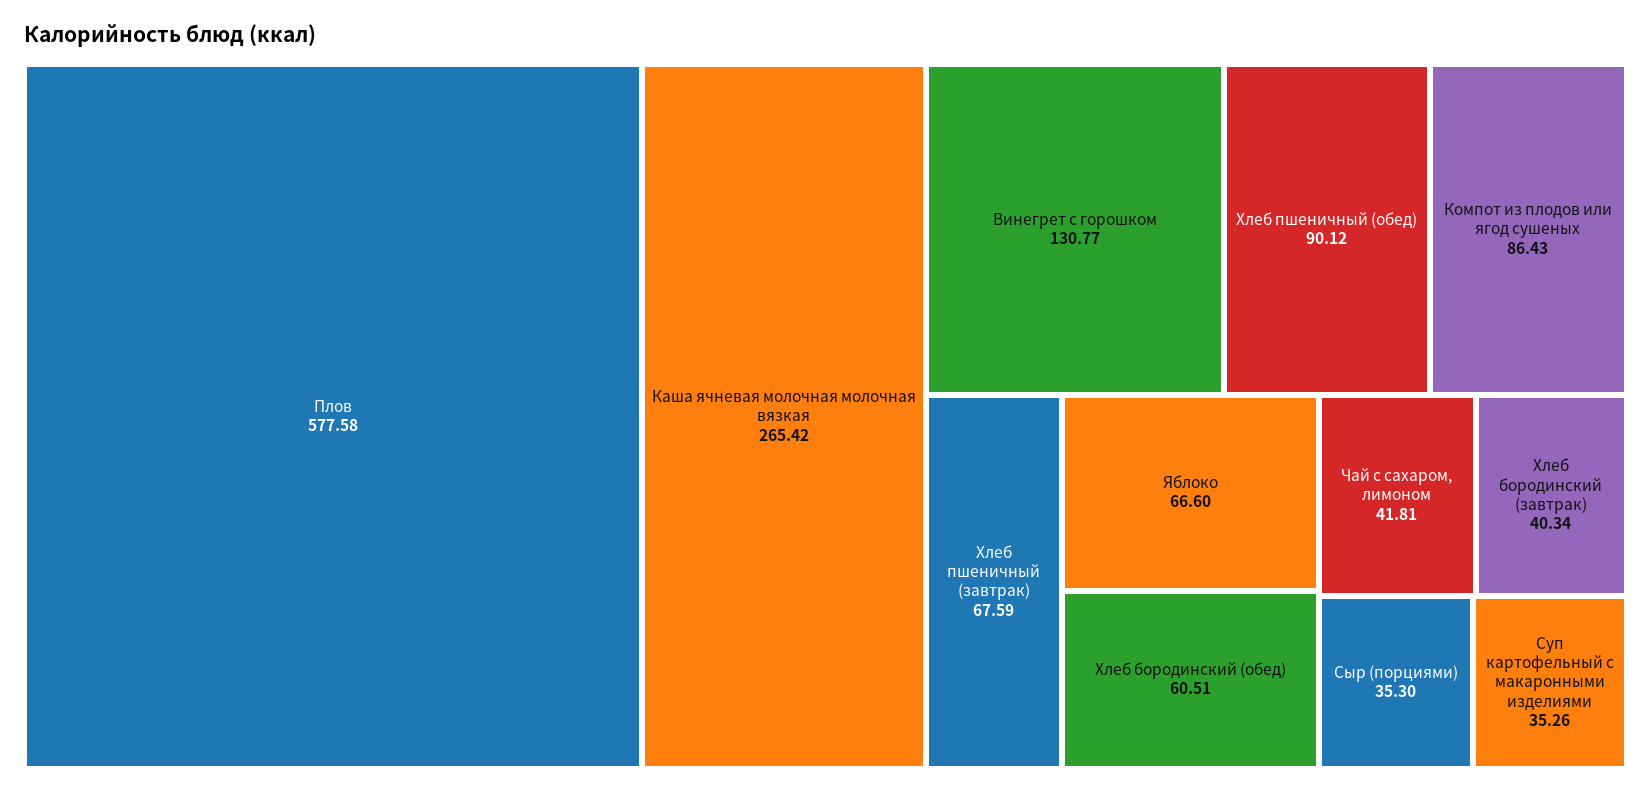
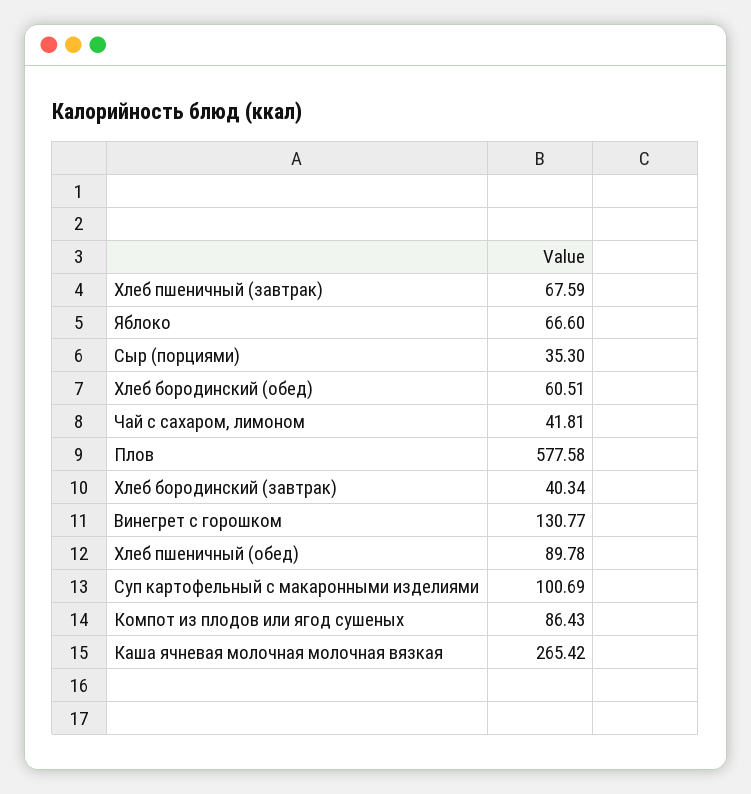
  {
    "Плов": 577.58,
    "Каша ячневая молочная молочная вязкая": 265.42,
    "Винегрет с горошком": 130.77,
-   "Хлеб пшеничный (обед)": 90.12,
+   "Хлеб пшеничный (обед)": 89.78,
    "Компот из плодов или ягод сушеных": 86.43,
    "Хлеб пшеничный (завтрак)": 67.59,
    "Яблоко": 66.6,
    "Хлеб бородинский (обед)": 60.51,
    "Чай с сахаром, лимоном": 41.81,
    "Хлеб бородинский (завтрак)": 40.34,
    "Сыр (порциями)": 35.3,
-   "Суп картофельный с макаронными изделиями": 35.26
+   "Суп картофельный с макаронными изделиями": 100.69
  }

